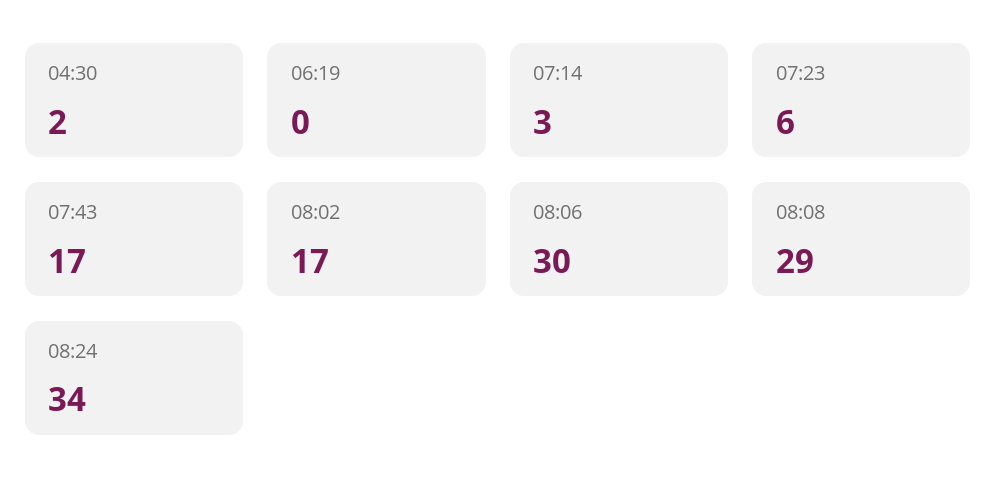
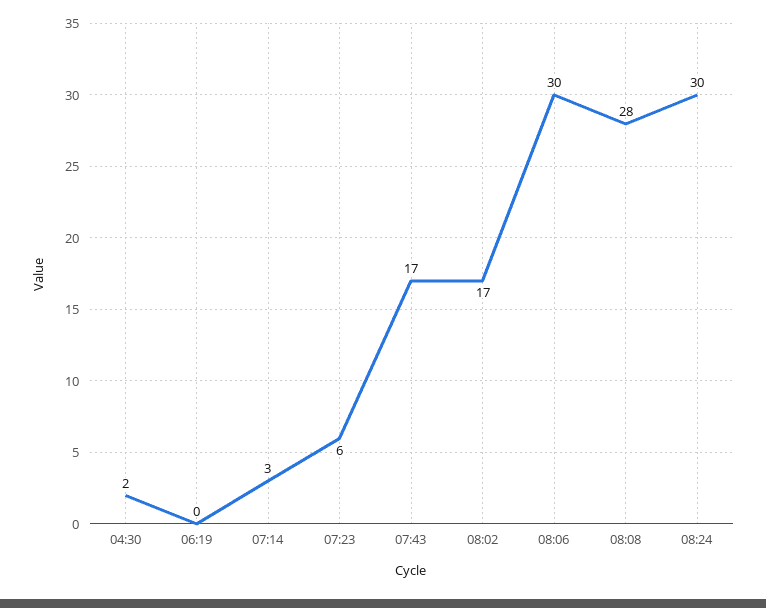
  {
    "04:30": 2,
    "06:19": 0,
    "07:14": 3,
    "07:23": 6,
    "07:43": 17,
    "08:02": 17,
    "08:06": 30,
-   "08:08": 29,
+   "08:08": 28,
-   "08:24": 34
+   "08:24": 30
  }

